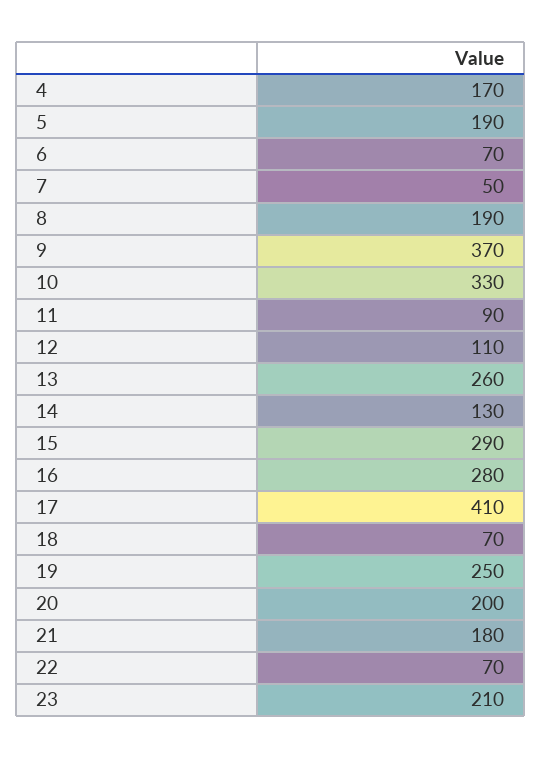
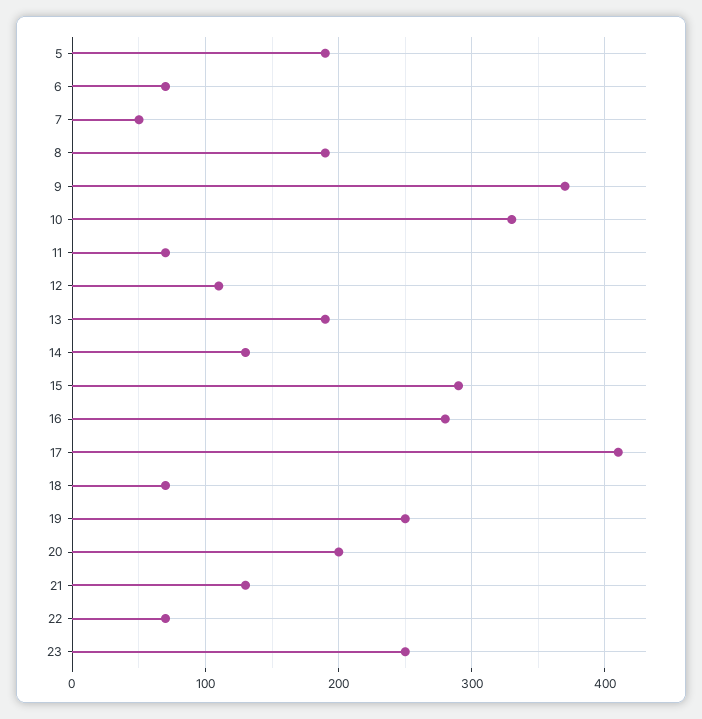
  {
-   "4": 170,
    "5": 190,
    "6": 70,
    "7": 50,
    "8": 190,
    "9": 370,
    "10": 330,
-   "11": 90,
+   "11": 70,
    "12": 110,
-   "13": 260,
+   "13": 190,
    "14": 130,
    "15": 290,
    "16": 280,
    "17": 410,
    "18": 70,
    "19": 250,
    "20": 200,
-   "21": 180,
+   "21": 130,
    "22": 70,
-   "23": 210
+   "23": 250
  }

